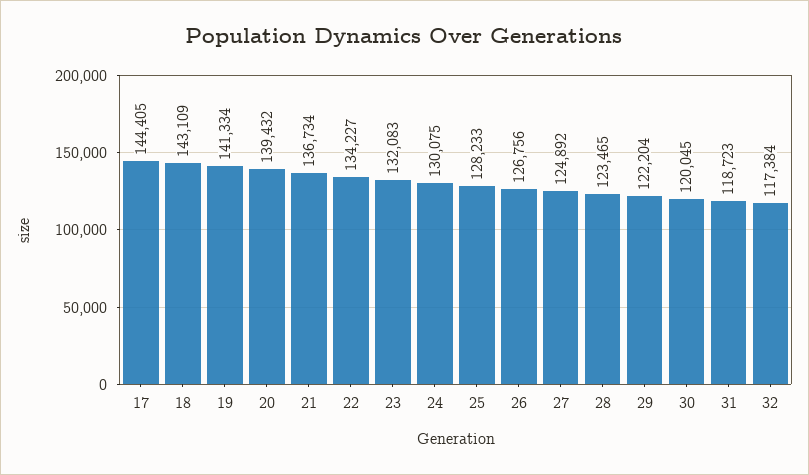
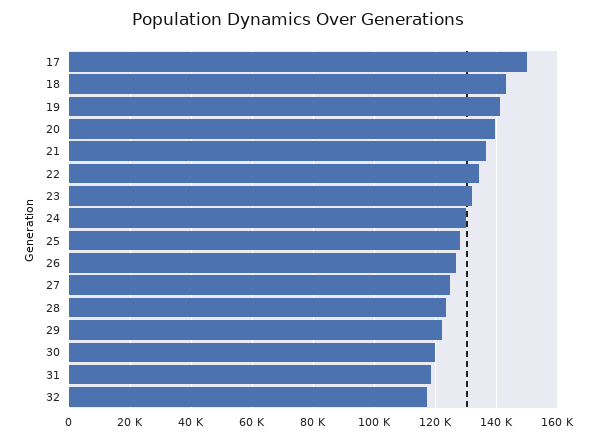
  {
-   "17": 144405,
+   "17": 150000,
    "18": 143109,
    "19": 141334,
    "20": 139432,
    "21": 136734,
    "22": 134227,
    "23": 132083,
    "24": 130075,
    "25": 128233,
    "26": 126756,
    "27": 124892,
    "28": 123465,
    "29": 122204,
    "30": 120045,
    "31": 118723,
    "32": 117384
  }

